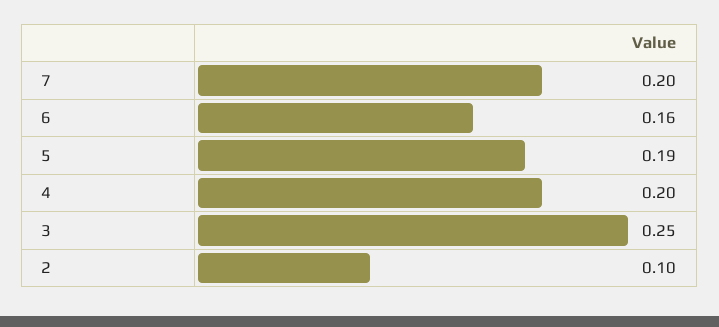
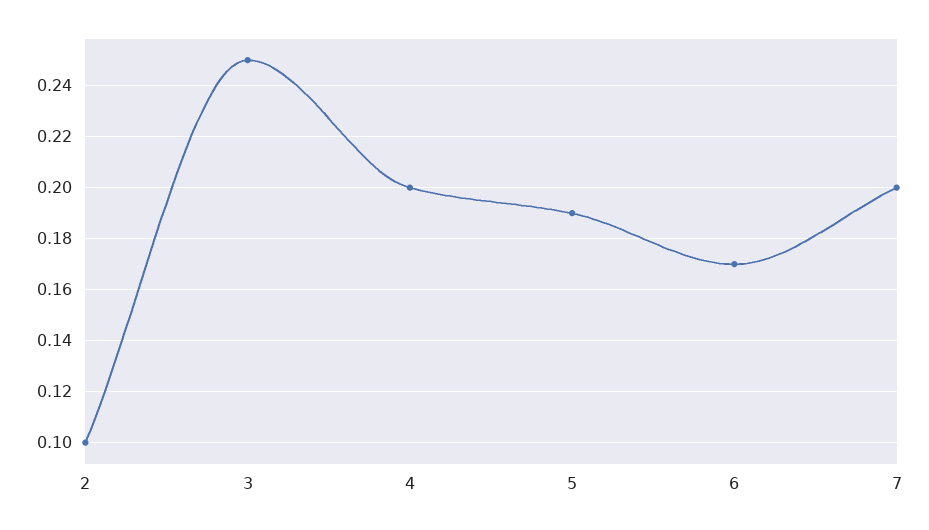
  {
    "7": 0.2,
-   "6": 0.16,
+   "6": 0.17,
    "5": 0.19,
    "4": 0.2,
    "3": 0.25,
    "2": 0.1
  }

